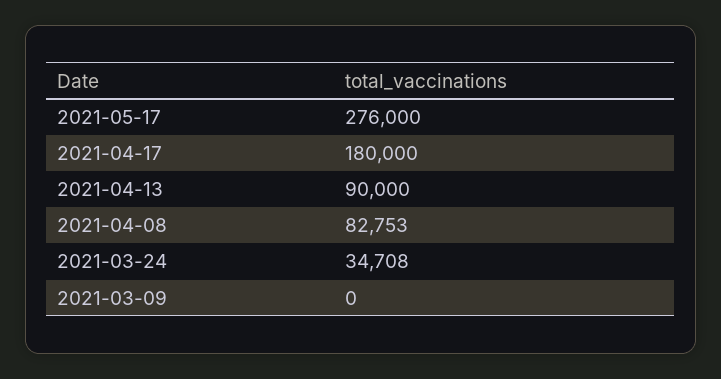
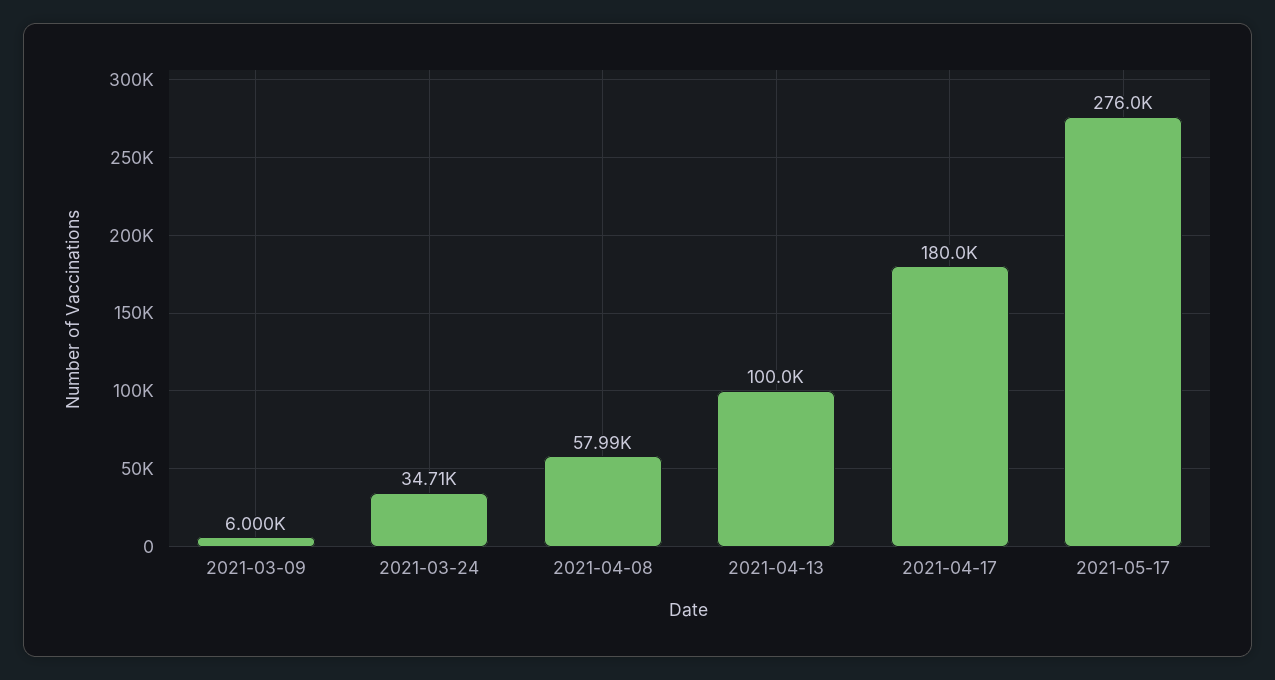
  {
    "2021-05-17": 276000,
    "2021-04-17": 180000,
-   "2021-04-13": 90000,
+   "2021-04-13": 100000,
-   "2021-04-08": 82753,
+   "2021-04-08": 57990,
    "2021-03-24": 34708,
-   "2021-03-09": 0
+   "2021-03-09": 6000
  }

